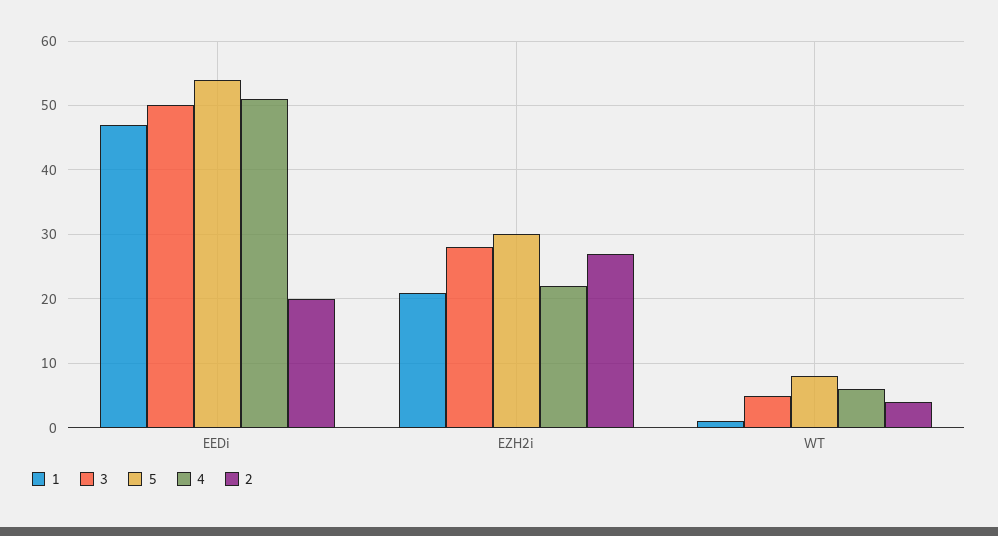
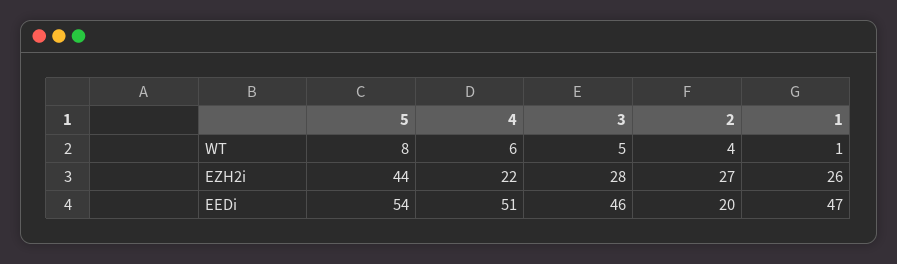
  {
    "1": {
      "EEDi": 47,
-     "EZH2i": 21,
+     "EZH2i": 26,
      "WT": 1
    },
    "3": {
-     "EEDi": 50,
+     "EEDi": 46,
      "EZH2i": 28,
      "WT": 5
    },
    "5": {
      "EEDi": 54,
-     "EZH2i": 30,
+     "EZH2i": 44,
      "WT": 8
    },
    "4": {
      "EEDi": 51,
      "EZH2i": 22,
      "WT": 6
    },
    "2": {
      "EEDi": 20,
      "EZH2i": 27,
      "WT": 4
    }
  }

